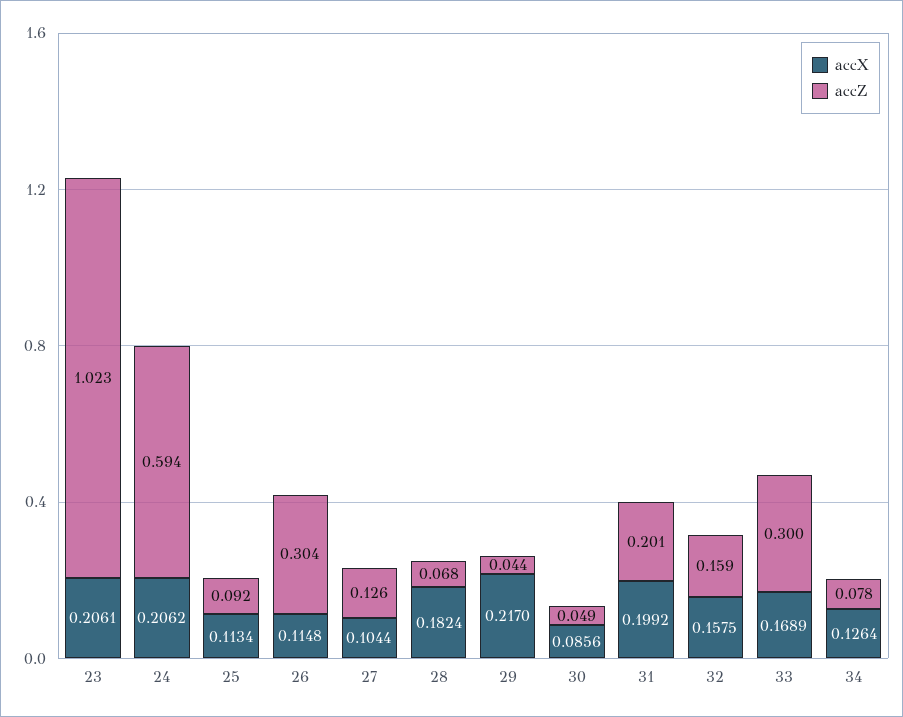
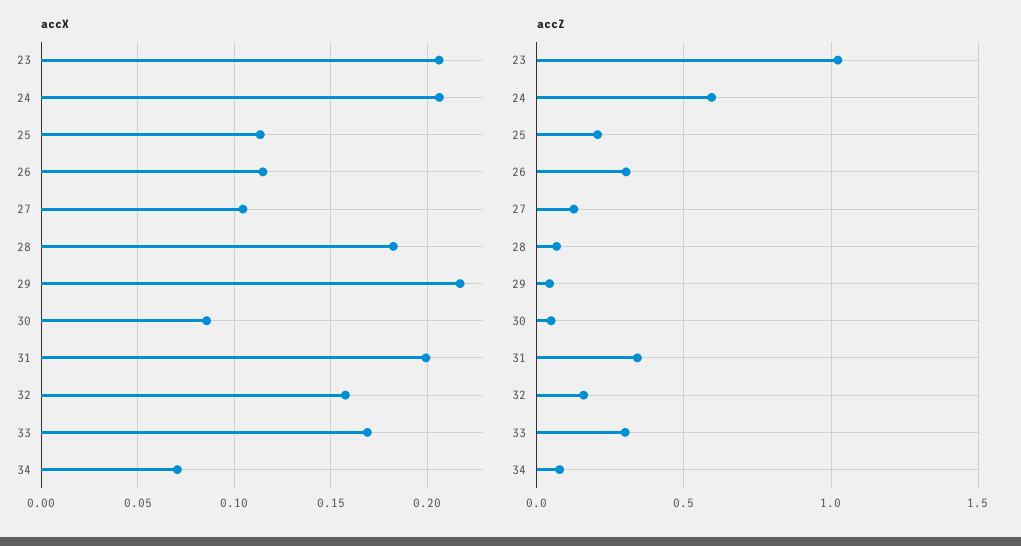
  {
    "accX": {
      "23": 0.2061,
      "24": 0.2062,
      "25": 0.1134,
      "26": 0.1148,
      "27": 0.1044,
      "28": 0.1824,
      "29": 0.217,
      "30": 0.0856,
      "31": 0.1992,
      "32": 0.1575,
      "33": 0.1689,
-     "34": 0.1264
+     "34": 0.07
    },
    "accZ": {
      "23": 1.023,
      "24": 0.594,
-     "25": 0.092,
+     "25": 0.2,
      "26": 0.304,
      "27": 0.126,
      "28": 0.068,
      "29": 0.044,
      "30": 0.049,
-     "31": 0.201,
+     "31": 0.35,
      "32": 0.159,
      "33": 0.3,
      "34": 0.078
    }
  }

